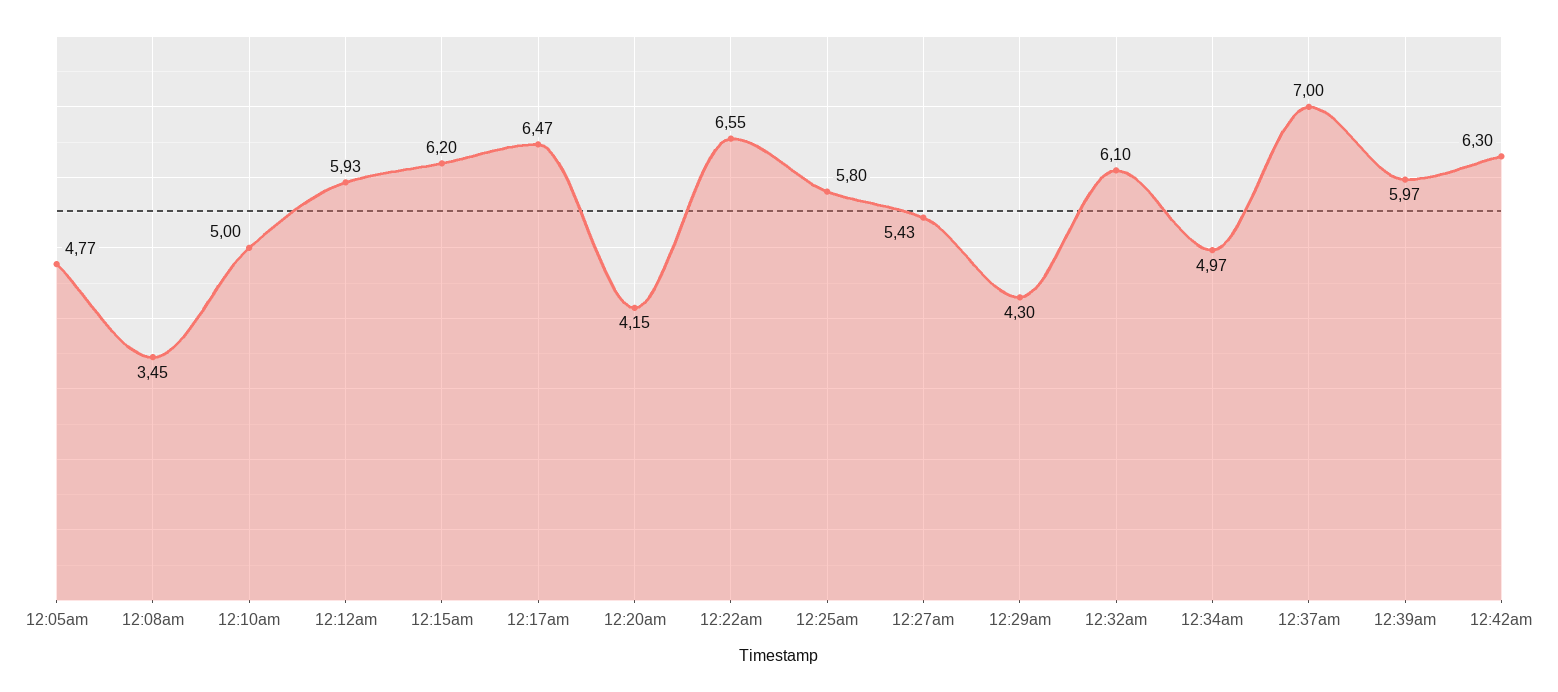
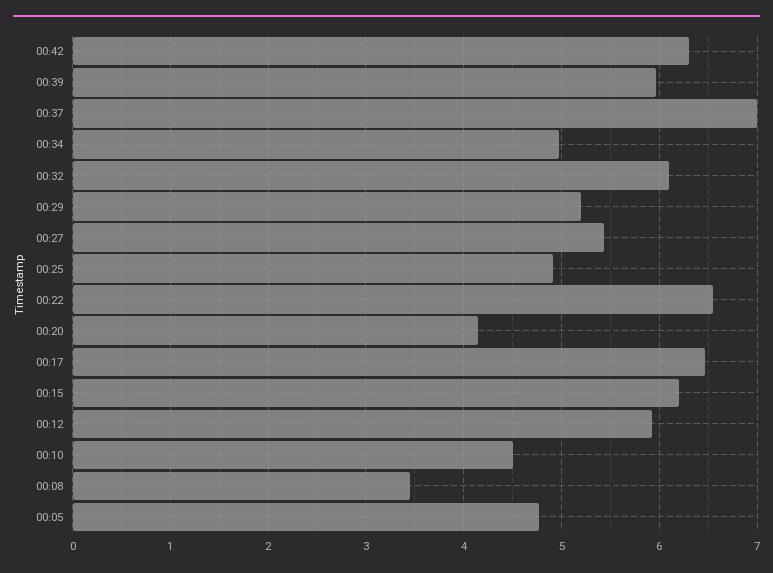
  {
    "12:05am": 4.77,
    "12:08am": 3.45,
-   "12:10am": 5,
+   "12:10am": 4.5,
    "12:12am": 5.93,
    "12:15am": 6.2,
    "12:17am": 6.47,
    "12:20am": 4.15,
    "12:22am": 6.55,
-   "12:25am": 5.8,
+   "12:25am": 4.9,
    "12:27am": 5.43,
-   "12:29am": 4.3,
+   "12:29am": 5.2,
    "12:32am": 6.1,
    "12:34am": 4.97,
    "12:37am": 7,
    "12:39am": 5.97,
    "12:42am": 6.3
  }

